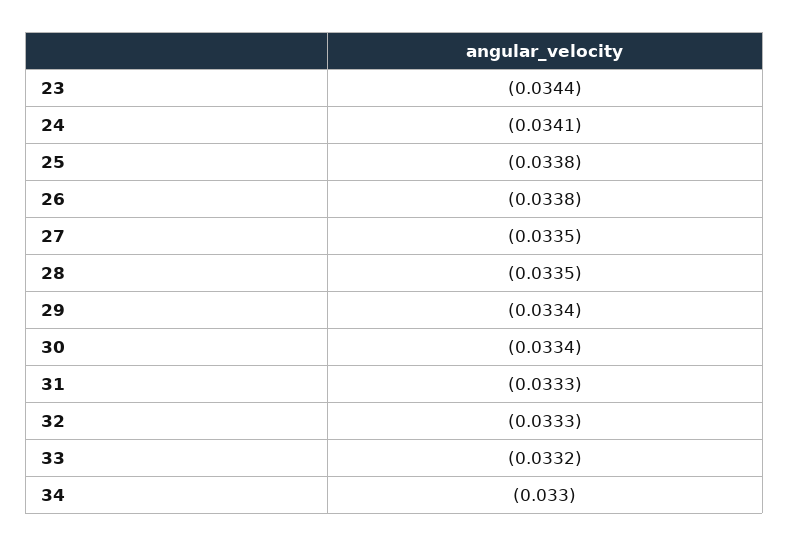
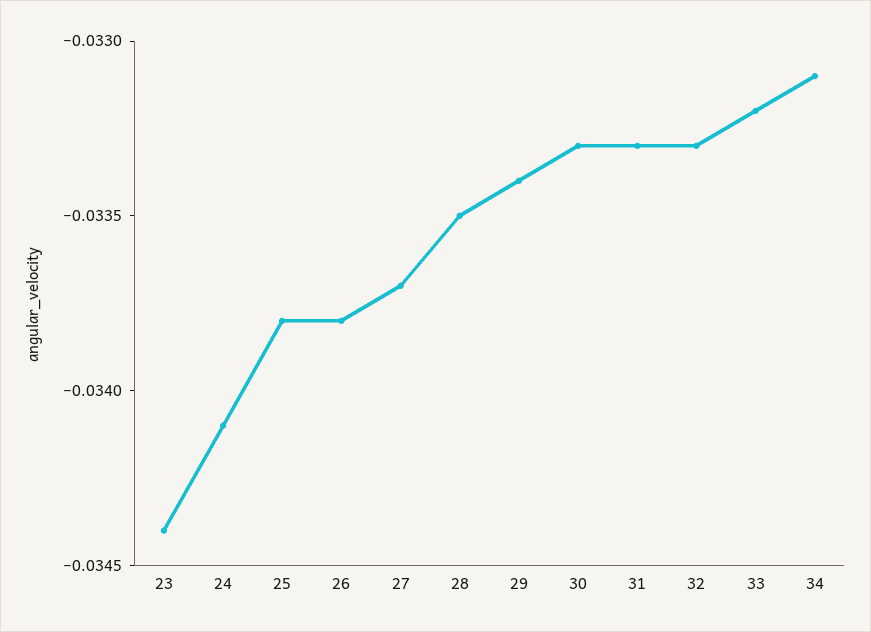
  {
    "23": -0.0344,
    "24": -0.0341,
    "25": -0.0338,
    "26": -0.0338,
-   "27": -0.0335,
+   "27": -0.0337,
    "28": -0.0335,
    "29": -0.0334,
-   "30": -0.0334,
+   "30": -0.0333,
    "31": -0.0333,
    "32": -0.0333,
    "33": -0.0332,
-   "34": -0.033
+   "34": -0.0331
  }

